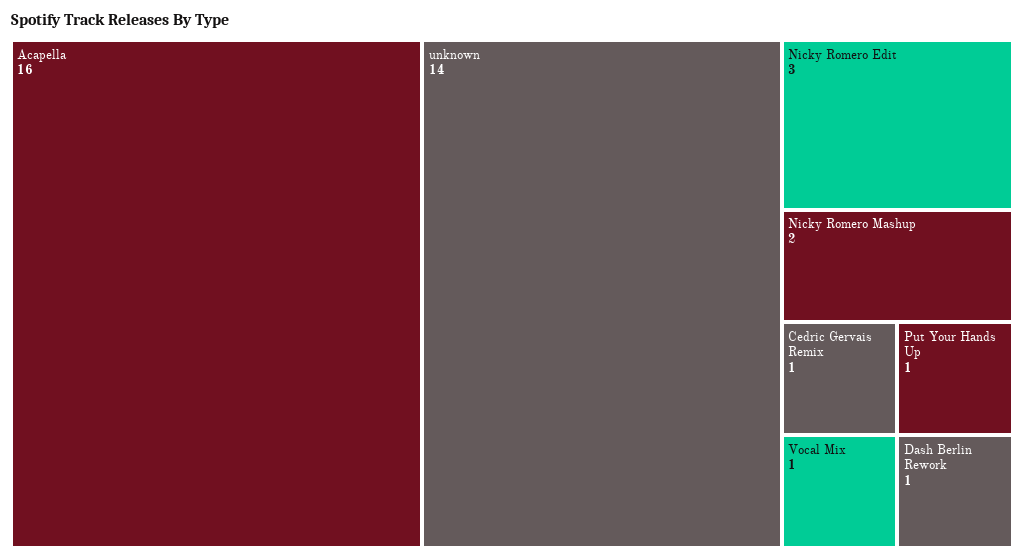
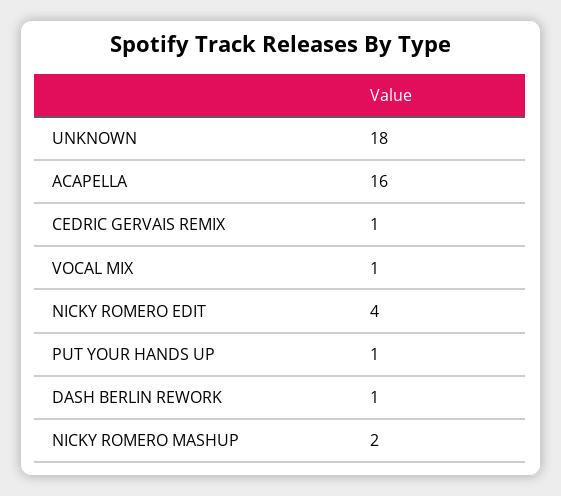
  {
    "Acapella": 16,
-   "unknown": 14,
+   "unknown": 18,
-   "Nicky Romero Edit": 3,
+   "Nicky Romero Edit": 4,
    "Nicky Romero Mashup": 2,
    "Cedric Gervais Remix": 1,
    "Vocal Mix": 1,
    "Put Your Hands Up": 1,
    "Dash Berlin Rework": 1
  }

